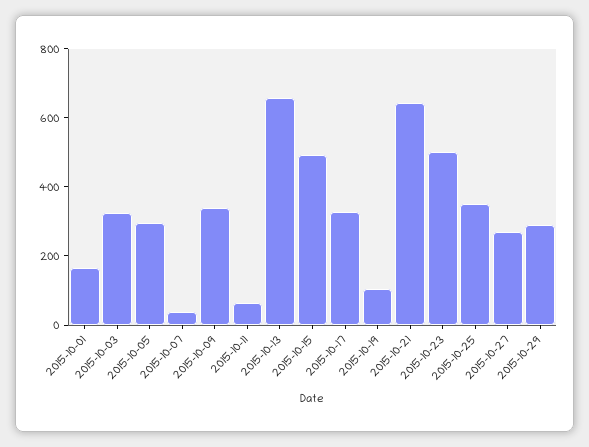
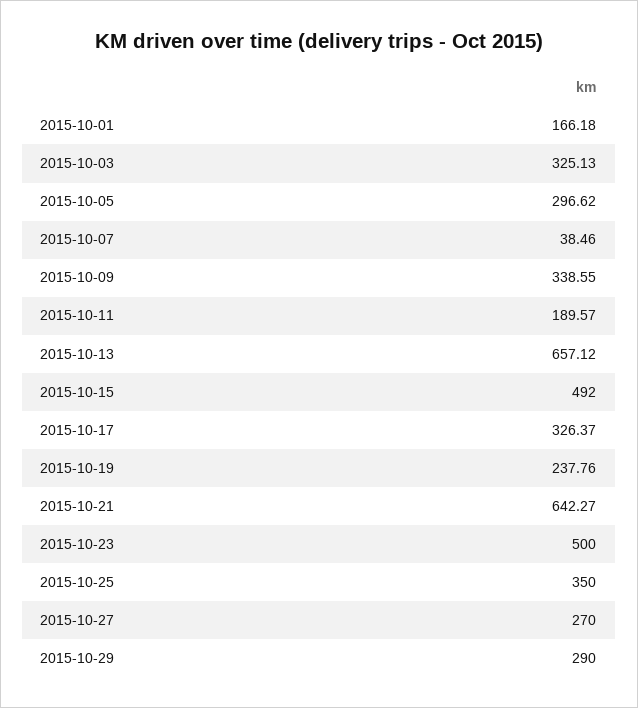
  {
    "2015-10-01": 166.18,
    "2015-10-03": 325.13,
    "2015-10-05": 296.62,
    "2015-10-07": 38.46,
    "2015-10-09": 338.55,
-   "2015-10-11": 50,
+   "2015-10-11": 189.57,
    "2015-10-13": 657.12,
    "2015-10-15": 492,
    "2015-10-17": 326.37,
-   "2015-10-19": 100,
+   "2015-10-19": 237.76,
    "2015-10-21": 642.27,
    "2015-10-23": 500,
    "2015-10-25": 350,
    "2015-10-27": 270,
    "2015-10-29": 290
  }

